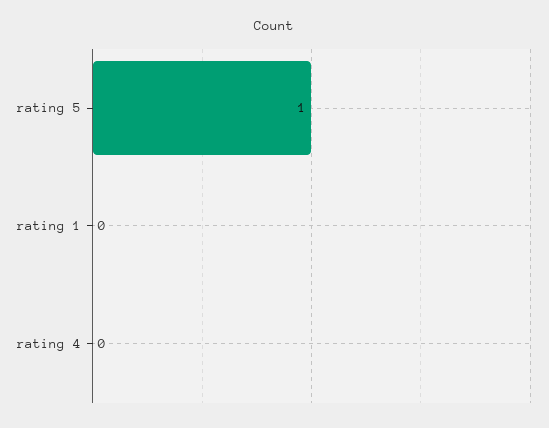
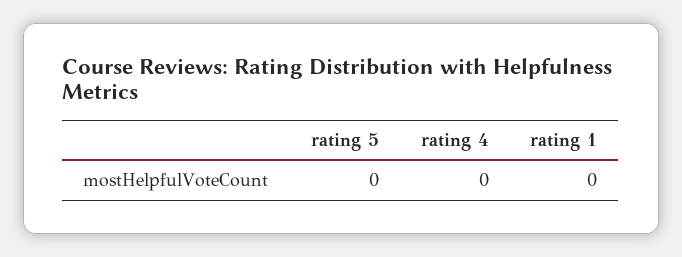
  {
-   "rating 5": 1,
+   "rating 5": 0,
    "rating 1": 0,
    "rating 4": 0
  }

